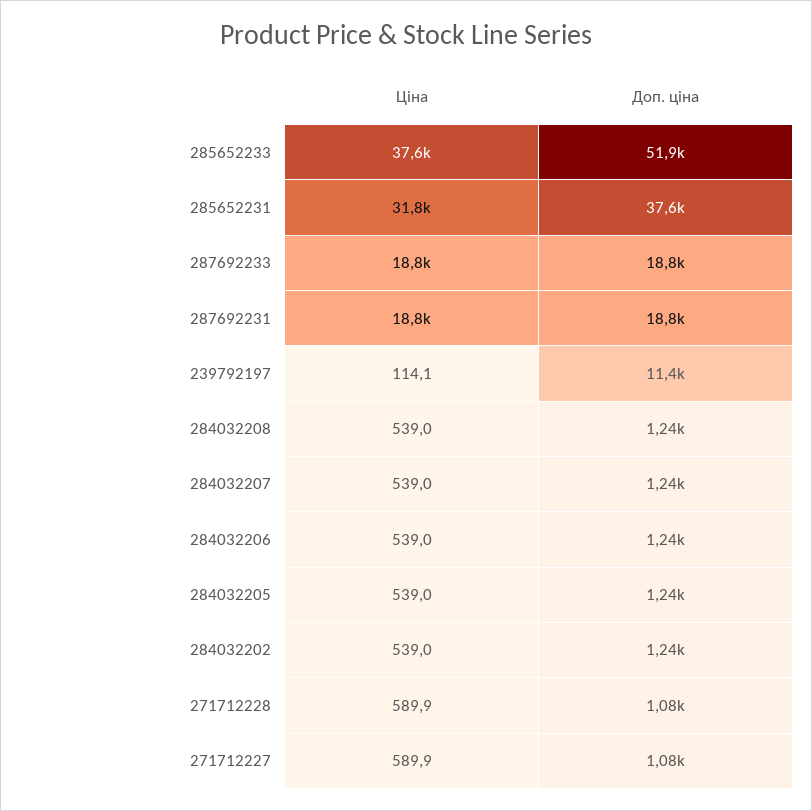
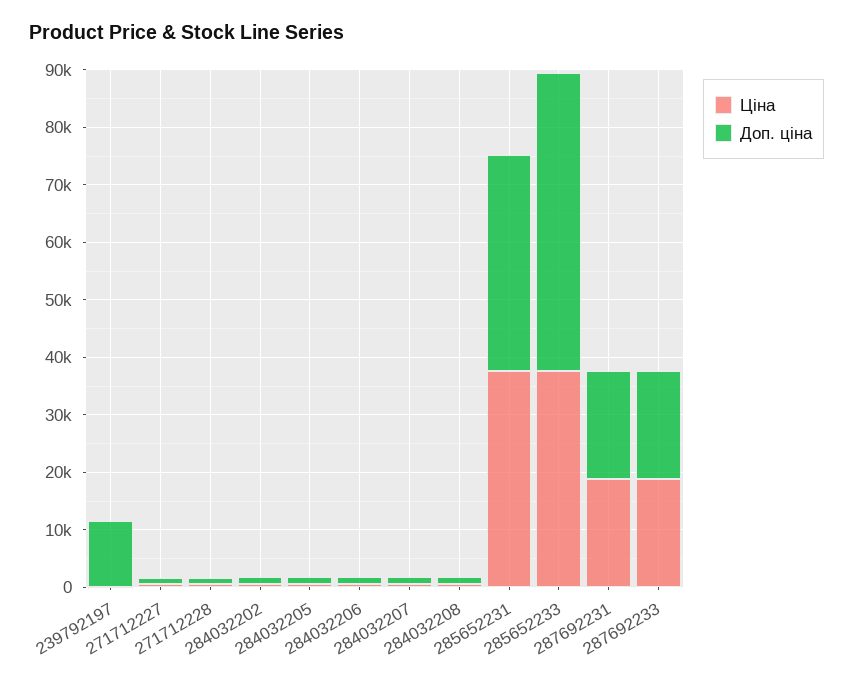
  {
    "Ціна": {
      "285652233": 37600,
-     "285652231": 31800,
+     "285652231": 38000,
      "287692233": 18800,
      "287692231": 18800,
      "239792197": 114.1,
      "284032208": 539,
      "284032207": 539,
      "284032206": 539,
      "284032205": 539,
      "284032202": 539,
      "271712228": 589.9,
      "271712227": 589.9
    },
    "Доп. ціна": {
      "285652233": 51900,
      "285652231": 37600,
      "287692233": 18800,
      "287692231": 18800,
      "239792197": 11400,
      "284032208": 1240,
      "284032207": 1240,
      "284032206": 1240,
      "284032205": 1240,
      "284032202": 1240,
      "271712228": 1080,
      "271712227": 1080
    }
  }

